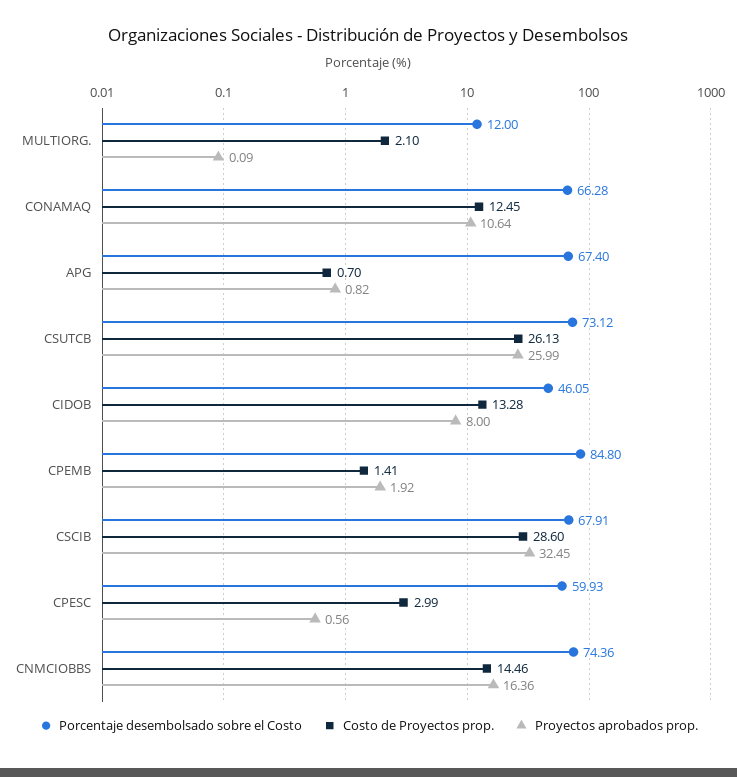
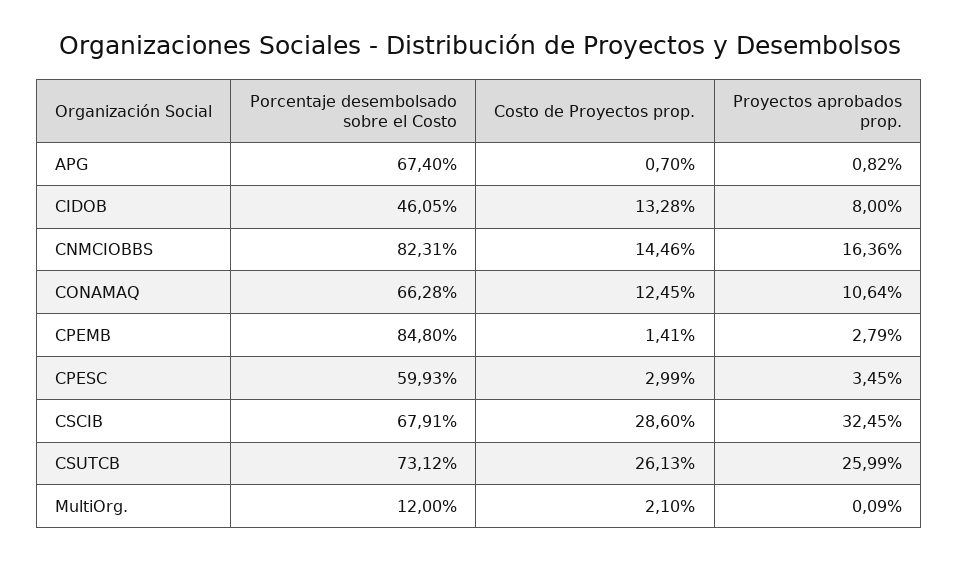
  {
    "Porcentaje desembolsado sobre el Costo": {
      "MULTIORG.": 12,
      "CONAMAQ": 66.28,
      "APG": 67.4,
      "CSUTCB": 73.12,
      "CIDOB": 46.05,
      "CPEMB": 84.8,
      "CSCIB": 67.91,
      "CPESC": 59.93,
-     "CNMCIOBBS": 74.36
+     "CNMCIOBBS": 82.31
    },
    "Costo de Proyectos prop.": {
      "MULTIORG.": 2.1,
      "CONAMAQ": 12.45,
      "APG": 0.7,
      "CSUTCB": 26.13,
      "CIDOB": 13.28,
      "CPEMB": 1.41,
      "CSCIB": 28.6,
      "CPESC": 2.99,
      "CNMCIOBBS": 14.46
    },
    "Proyectos aprobados prop.": {
      "MULTIORG.": 0.09,
      "CONAMAQ": 10.64,
      "APG": 0.82,
      "CSUTCB": 25.99,
      "CIDOB": 8,
-     "CPEMB": 1.92,
+     "CPEMB": 2.79,
      "CSCIB": 32.45,
-     "CPESC": 0.56,
+     "CPESC": 3.45,
      "CNMCIOBBS": 16.36
    }
  }

